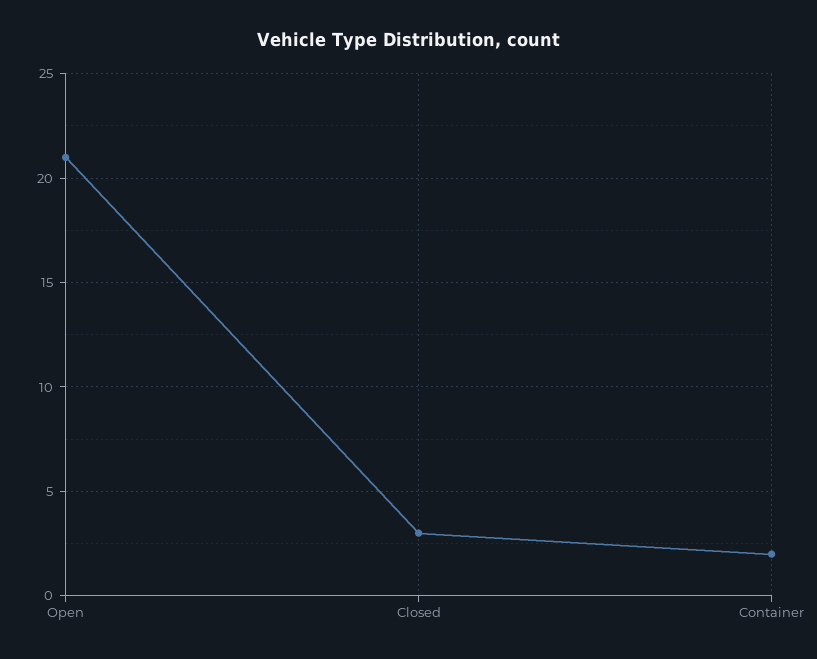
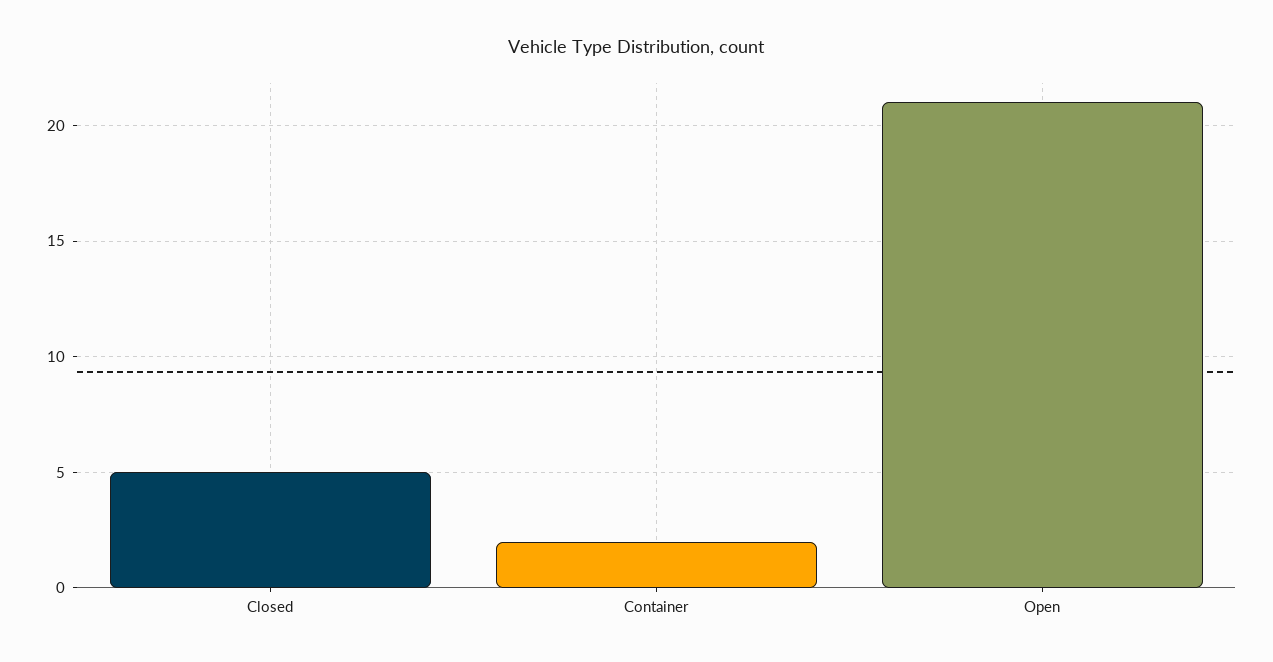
  {
    "Open": 21,
-   "Closed": 3,
+   "Closed": 5,
    "Container": 2
  }

